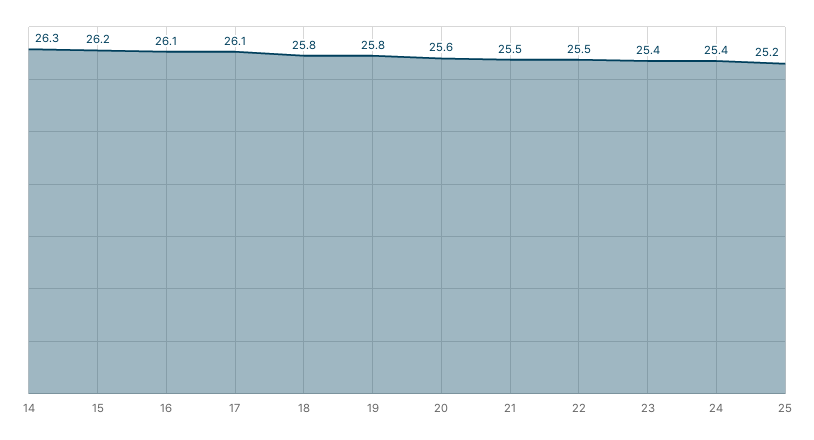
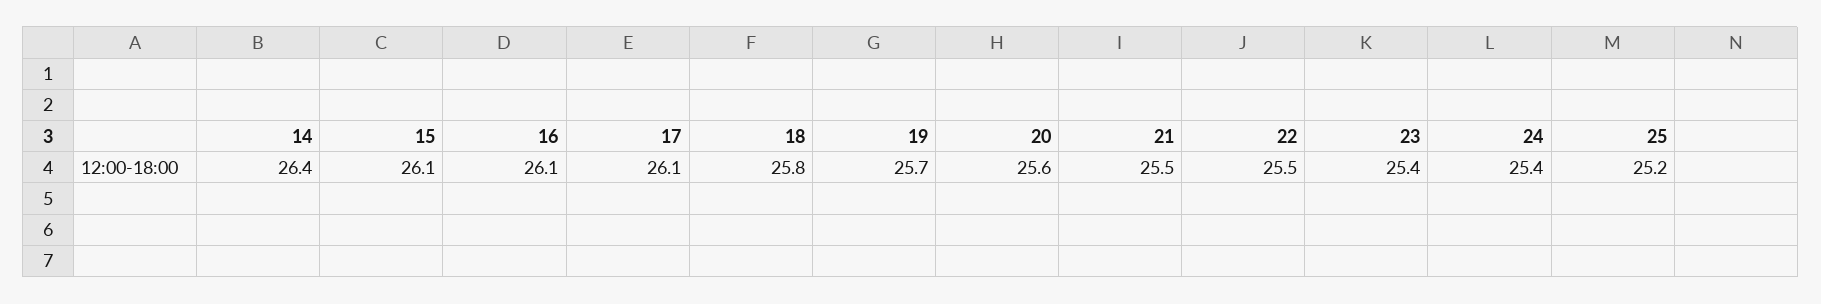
  {
-   "14": 26.3,
+   "14": 26.4,
-   "15": 26.2,
+   "15": 26.1,
    "16": 26.1,
    "17": 26.1,
    "18": 25.8,
-   "19": 25.8,
+   "19": 25.7,
    "20": 25.6,
    "21": 25.5,
    "22": 25.5,
    "23": 25.4,
    "24": 25.4,
    "25": 25.2
  }

